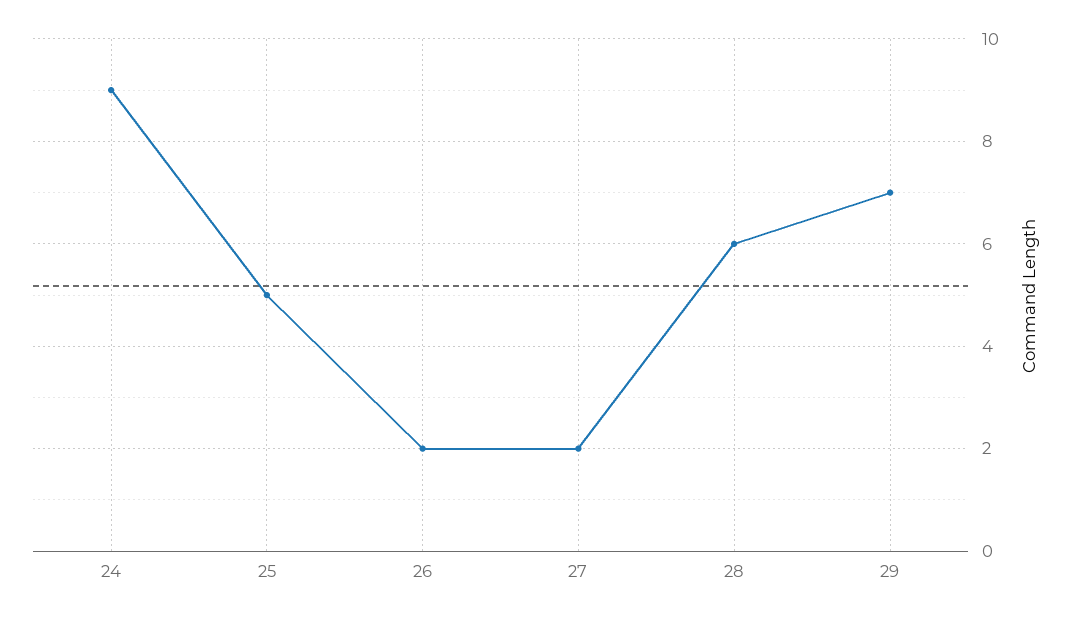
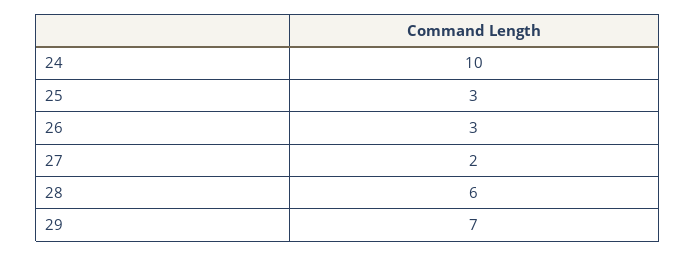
  {
-   "24": 9,
+   "24": 10,
-   "25": 5,
+   "25": 3,
-   "26": 2,
+   "26": 3,
    "27": 2,
    "28": 6,
    "29": 7
  }

